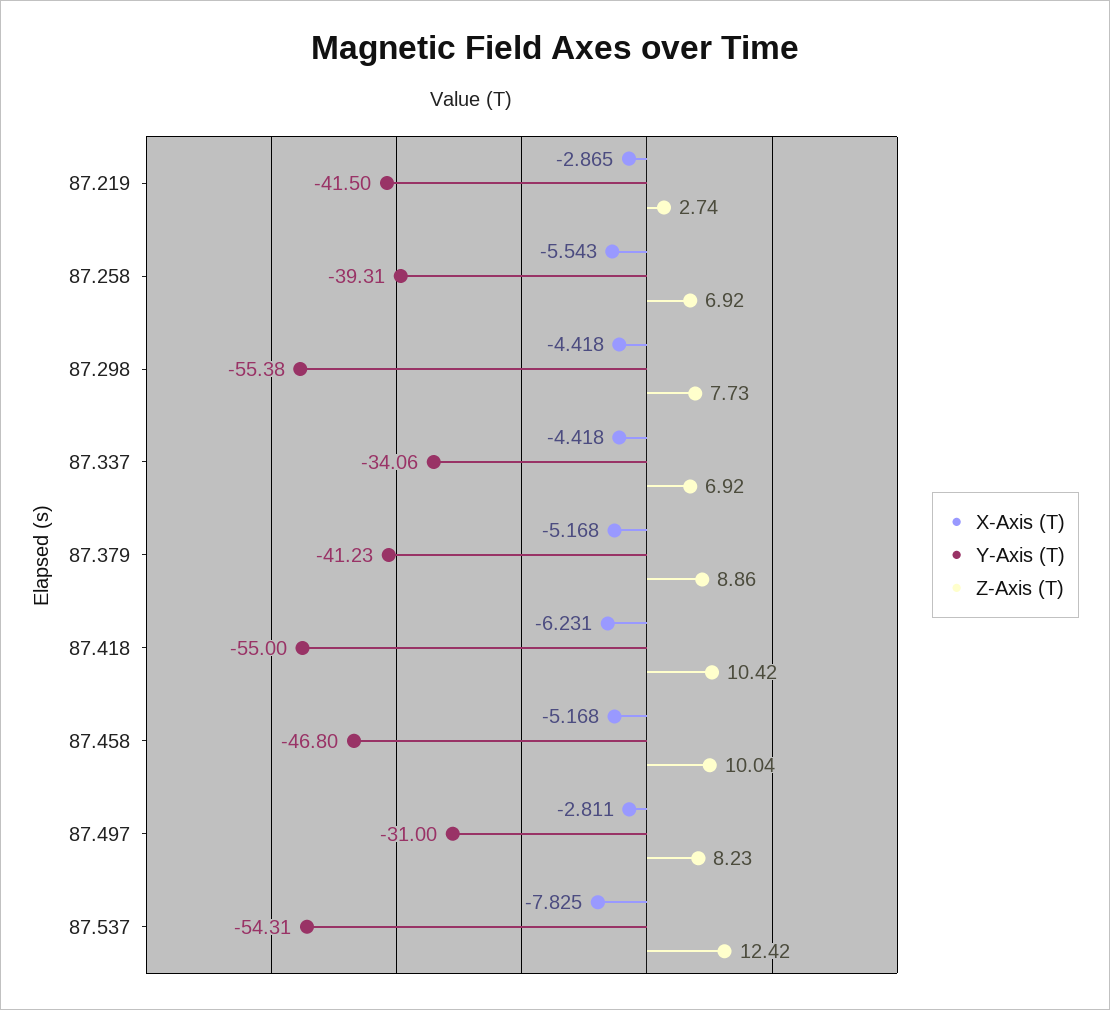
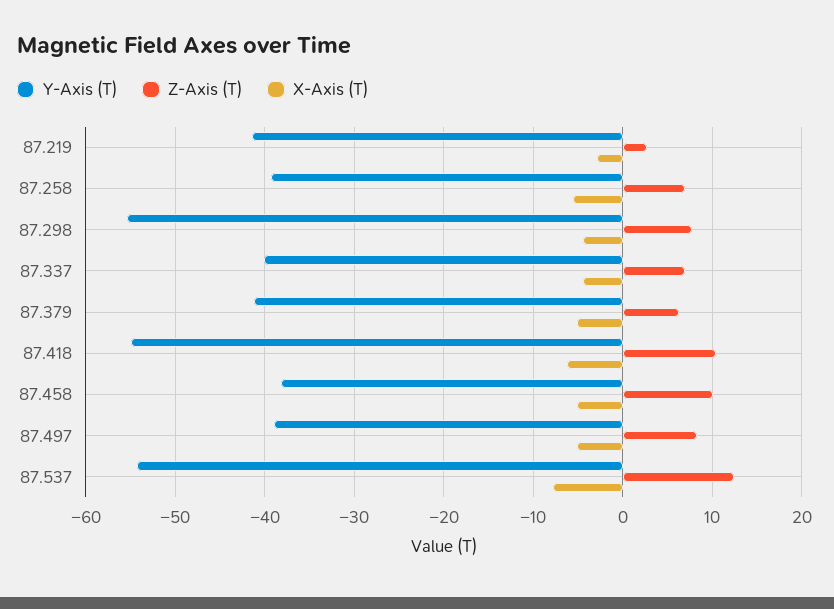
  {
    "X-Axis (T)": {
      "87.219": -2.865,
      "87.258": -5.543,
      "87.298": -4.418,
      "87.337": -4.418,
      "87.379": -5.168,
      "87.418": -6.231,
      "87.458": -5.168,
-     "87.497": -2.811,
+     "87.497": -5,
      "87.537": -7.825
    },
    "Y-Axis (T)": {
      "87.219": -41.5,
      "87.258": -39.31,
      "87.298": -55.38,
-     "87.337": -34.06,
+     "87.337": -40,
      "87.379": -41.23,
      "87.418": -55,
-     "87.458": -46.8,
+     "87.458": -38,
-     "87.497": -31,
+     "87.497": -39,
      "87.537": -54.31
    },
    "Z-Axis (T)": {
      "87.219": 2.74,
      "87.258": 6.92,
      "87.298": 7.73,
      "87.337": 6.92,
-     "87.379": 8.86,
+     "87.379": 6,
      "87.418": 10.42,
      "87.458": 10.04,
      "87.497": 8.23,
      "87.537": 12.42
    }
  }

